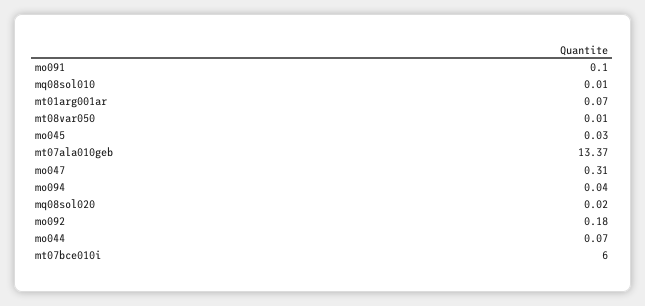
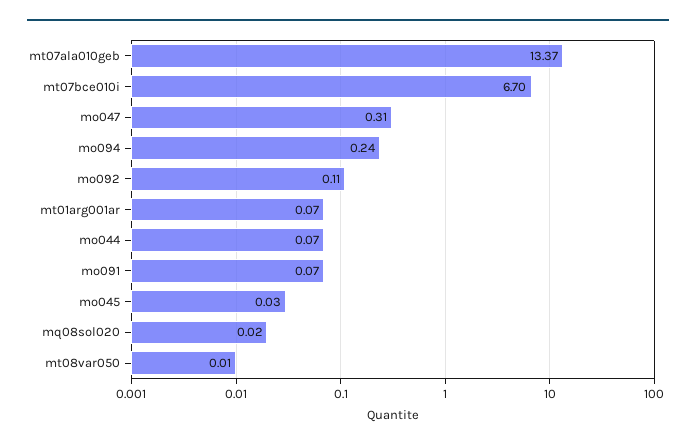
  {
-   "mo091": 0.1,
+   "mo091": 0.07,
-   "mq08sol010": 0.01,
    "mt01arg001ar": 0.07,
    "mt08var050": 0.01,
    "mo045": 0.03,
    "mt07ala010geb": 13.37,
    "mo047": 0.31,
-   "mo094": 0.04,
+   "mo094": 0.24,
    "mq08sol020": 0.02,
-   "mo092": 0.18,
+   "mo092": 0.11,
    "mo044": 0.07,
-   "mt07bce010i": 6
+   "mt07bce010i": 6.7
  }

